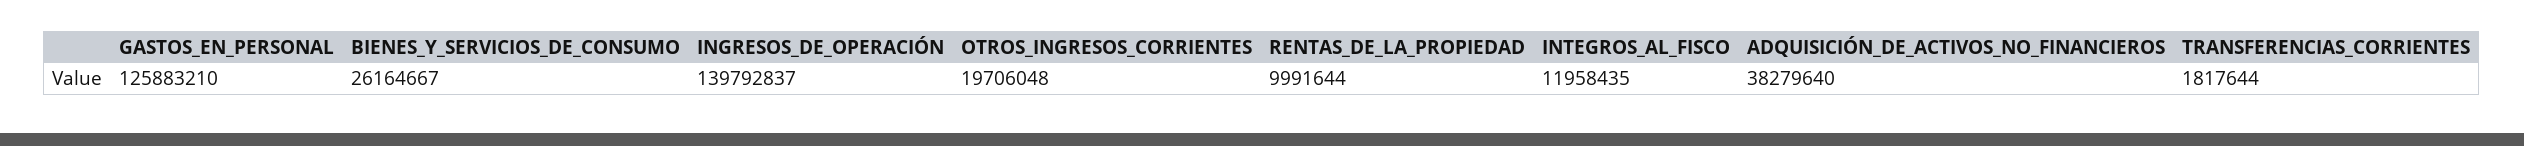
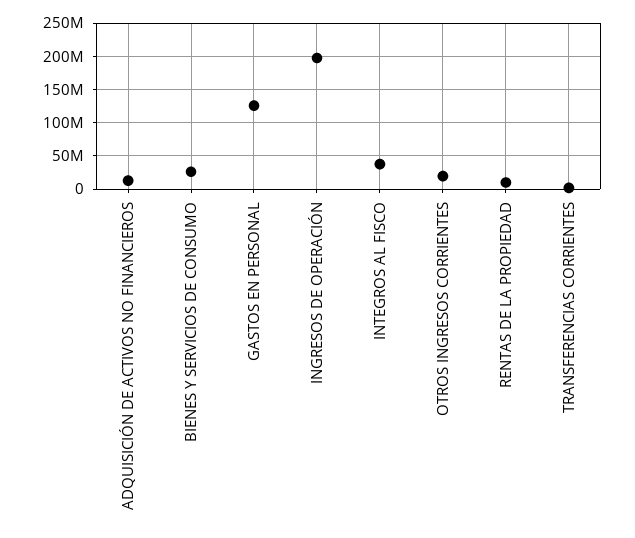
  {
    "GASTOS_EN_PERSONAL": 125883210,
    "BIENES_Y_SERVICIOS_DE_CONSUMO": 26164667,
-   "INGRESOS_DE_OPERACIÓN": 139792837,
+   "INGRESOS_DE_OPERACIÓN": 200000000,
    "OTROS_INGRESOS_CORRIENTES": 19706048,
    "RENTAS_DE_LA_PROPIEDAD": 9991644,
-   "INTEGROS_AL_FISCO": 11958435,
+   "INTEGROS_AL_FISCO": 40000000,
-   "ADQUISICIÓN_DE_ACTIVOS_NO_FINANCIEROS": 38279640,
+   "ADQUISICIÓN_DE_ACTIVOS_NO_FINANCIEROS": 10000000,
    "TRANSFERENCIAS_CORRIENTES": 1817644
  }

